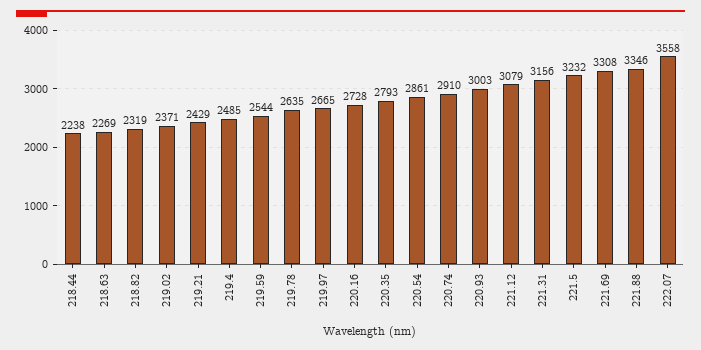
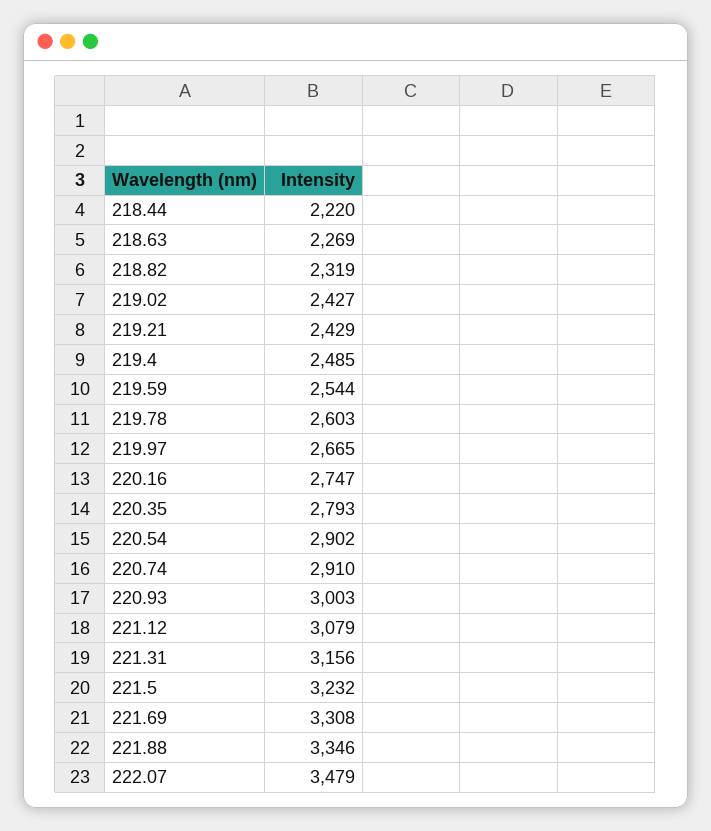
  {
-   "218.44": 2238,
+   "218.44": 2220,
    "218.63": 2269,
    "218.82": 2319,
-   "219.02": 2371,
+   "219.02": 2427,
    "219.21": 2429,
    "219.4": 2485,
    "219.59": 2544,
-   "219.78": 2635,
+   "219.78": 2603,
    "219.97": 2665,
-   "220.16": 2728,
+   "220.16": 2747,
    "220.35": 2793,
-   "220.54": 2861,
+   "220.54": 2902,
    "220.74": 2910,
    "220.93": 3003,
    "221.12": 3079,
    "221.31": 3156,
    "221.5": 3232,
    "221.69": 3308,
    "221.88": 3346,
-   "222.07": 3558
+   "222.07": 3479
  }

